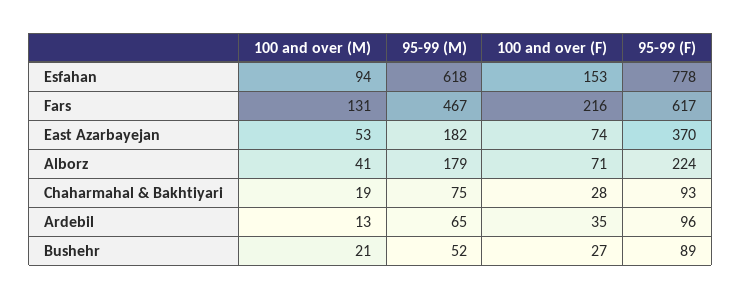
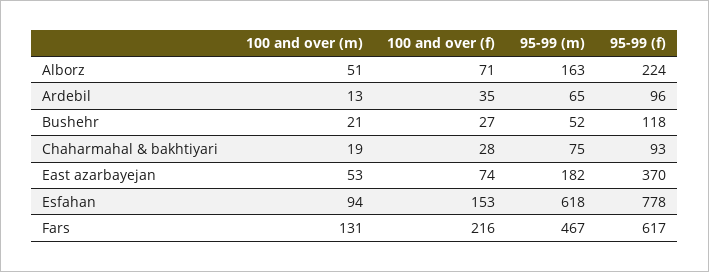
  {
    "100 and over (M)": {
      "Esfahan": 94,
      "Fars": 131,
      "East Azarbayejan": 53,
-     "Alborz": 41,
+     "Alborz": 51,
      "Chaharmahal & Bakhtiyari": 19,
      "Ardebil": 13,
      "Bushehr": 21
    },
    "95-99 (M)": {
      "Esfahan": 618,
      "Fars": 467,
      "East Azarbayejan": 182,
-     "Alborz": 179,
+     "Alborz": 163,
      "Chaharmahal & Bakhtiyari": 75,
      "Ardebil": 65,
      "Bushehr": 52
    },
    "100 and over (F)": {
      "Esfahan": 153,
      "Fars": 216,
      "East Azarbayejan": 74,
      "Alborz": 71,
      "Chaharmahal & Bakhtiyari": 28,
      "Ardebil": 35,
      "Bushehr": 27
    },
    "95-99 (F)": {
      "Esfahan": 778,
      "Fars": 617,
      "East Azarbayejan": 370,
      "Alborz": 224,
      "Chaharmahal & Bakhtiyari": 93,
      "Ardebil": 96,
-     "Bushehr": 89
+     "Bushehr": 118
    }
  }

